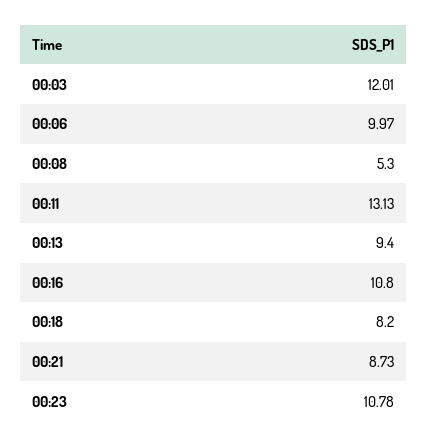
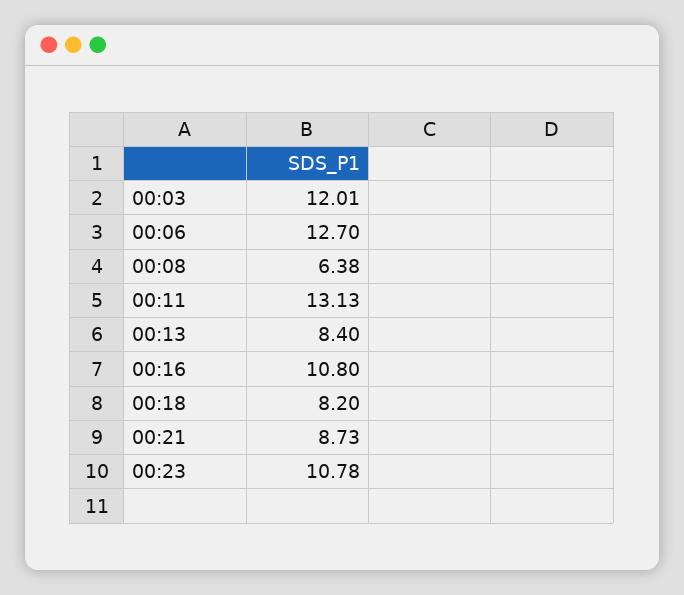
  {
    "00:03": 12.01,
-   "00:06": 9.97,
+   "00:06": 12.7,
-   "00:08": 5.3,
+   "00:08": 6.38,
    "00:11": 13.13,
-   "00:13": 9.4,
+   "00:13": 8.4,
    "00:16": 10.8,
    "00:18": 8.2,
    "00:21": 8.73,
    "00:23": 10.78
  }

